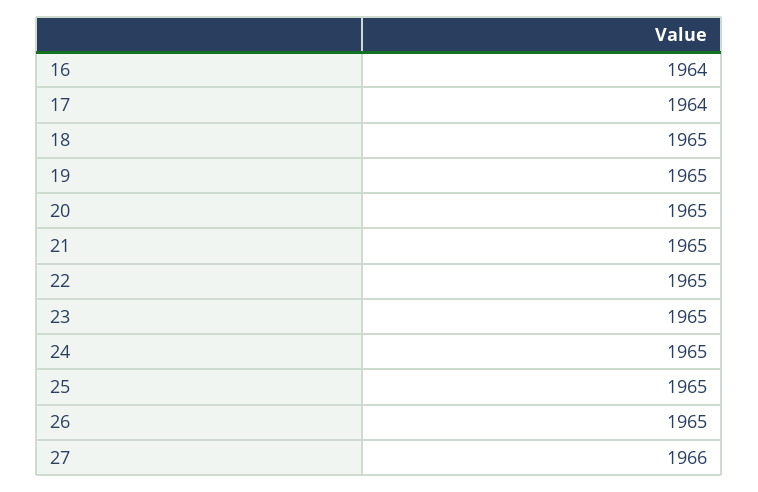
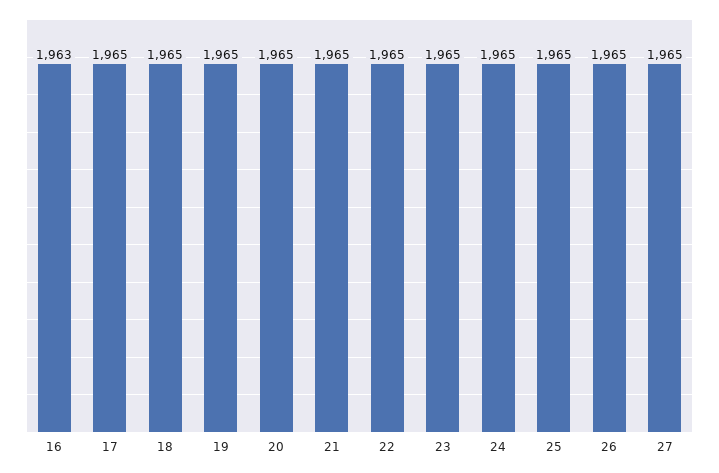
  {
-   "16": 1964,
+   "16": 1963,
-   "17": 1964,
+   "17": 1965,
    "18": 1965,
    "19": 1965,
    "20": 1965,
    "21": 1965,
    "22": 1965,
    "23": 1965,
    "24": 1965,
    "25": 1965,
    "26": 1965,
-   "27": 1966
+   "27": 1965
  }

